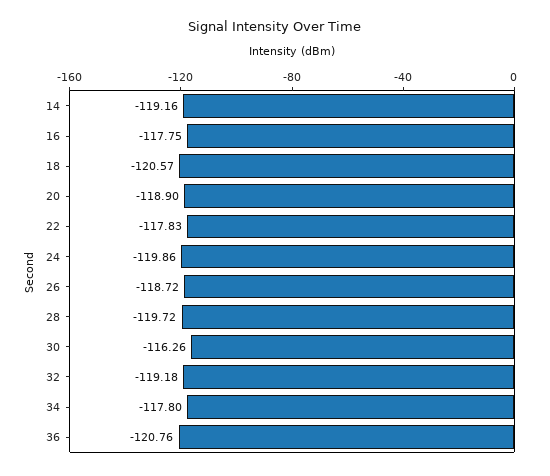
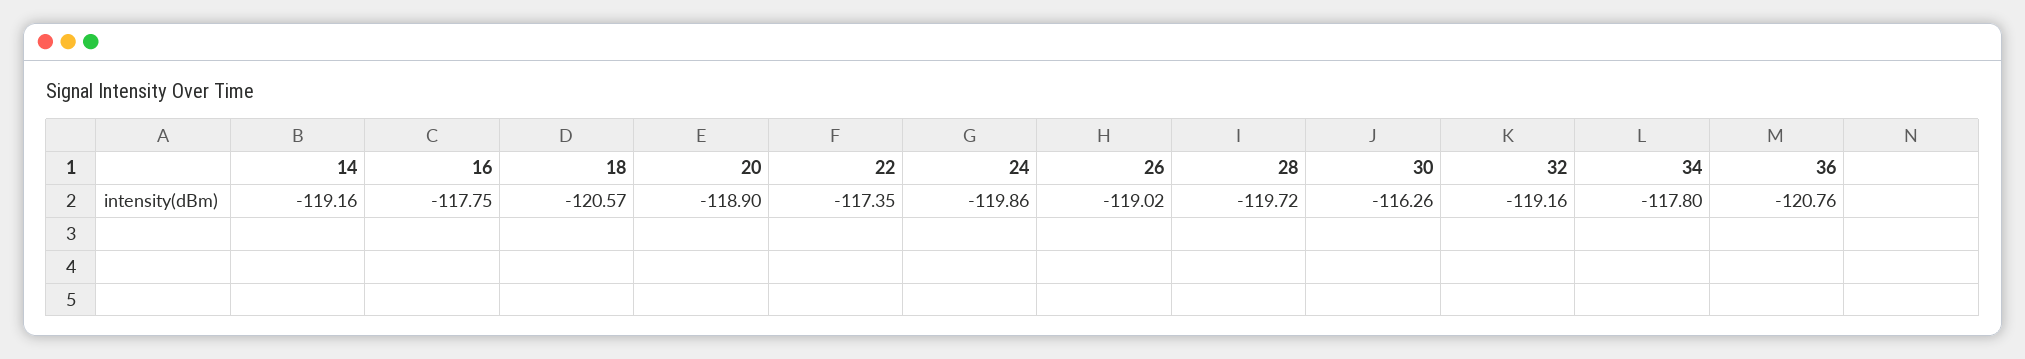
  {
    "14": -119.16,
    "16": -117.75,
    "18": -120.57,
    "20": -118.9,
-   "22": -117.83,
+   "22": -117.35,
    "24": -119.86,
-   "26": -118.72,
+   "26": -119.02,
    "28": -119.72,
    "30": -116.26,
-   "32": -119.18,
+   "32": -119.16,
    "34": -117.8,
    "36": -120.76
  }

